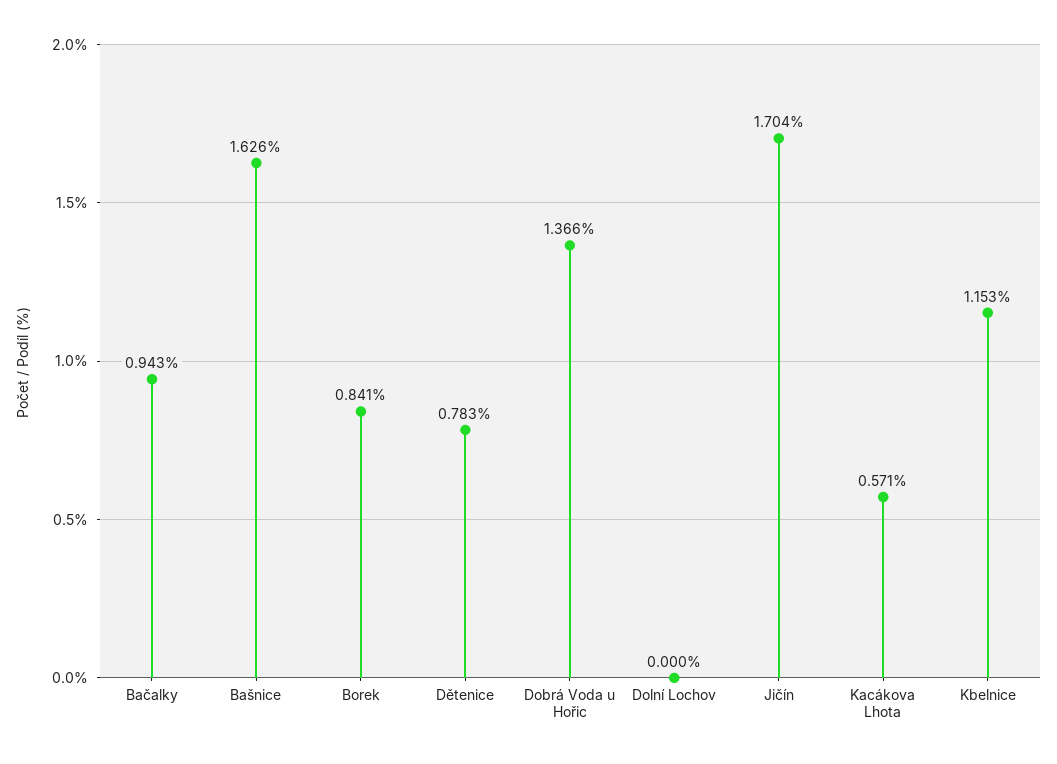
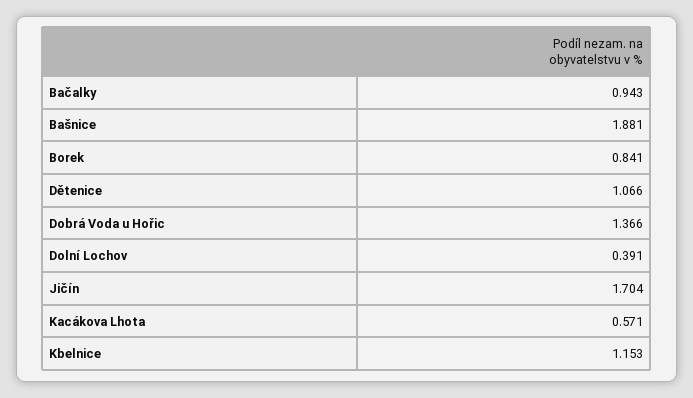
  {
    "Bačalky": 0.943,
-   "Bašnice": 1.626,
+   "Bašnice": 1.881,
    "Borek": 0.841,
-   "Dětenice": 0.783,
+   "Dětenice": 1.066,
    "Dobrá Voda u Hořic": 1.366,
-   "Dolní Lochov": 0,
+   "Dolní Lochov": 0.391,
    "Jičín": 1.704,
    "Kacákova Lhota": 0.571,
    "Kbelnice": 1.153
  }

